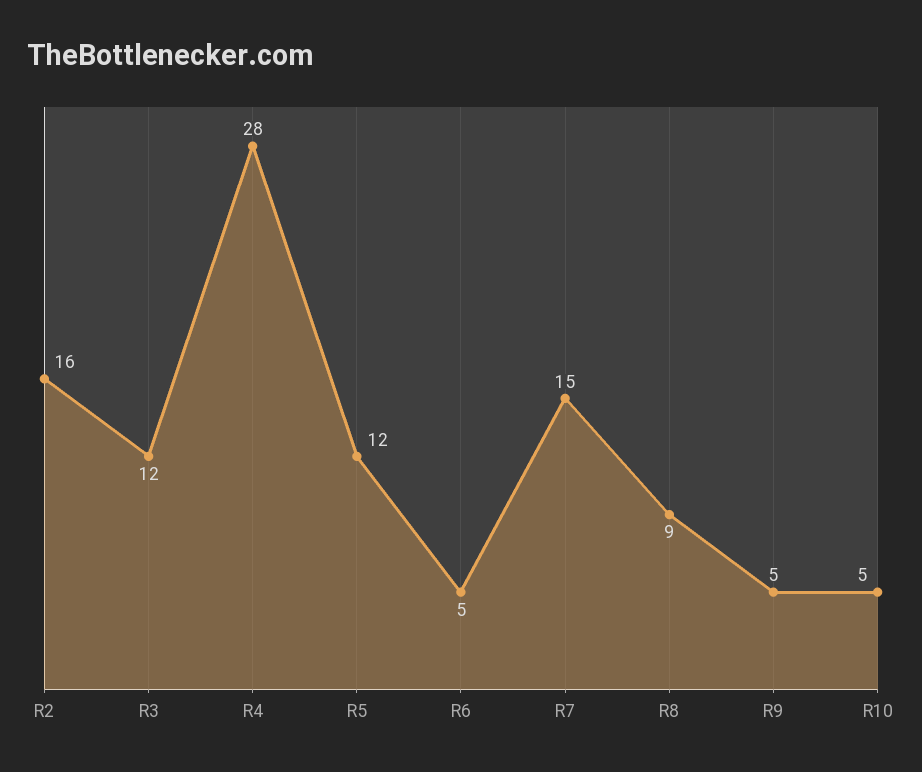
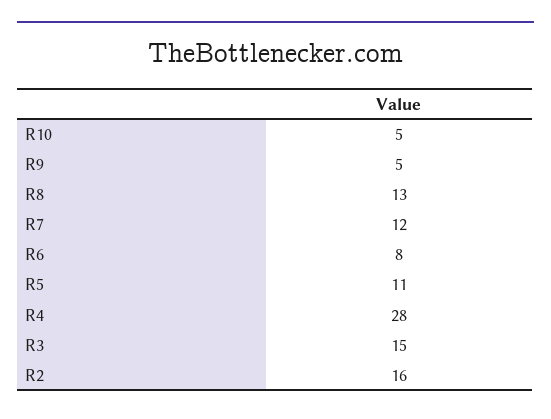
  {
    "R2": 16,
-   "R3": 12,
+   "R3": 15,
    "R4": 28,
-   "R5": 12,
+   "R5": 11,
-   "R6": 5,
+   "R6": 8,
-   "R7": 15,
+   "R7": 12,
-   "R8": 9,
+   "R8": 13,
    "R9": 5,
    "R10": 5
  }

